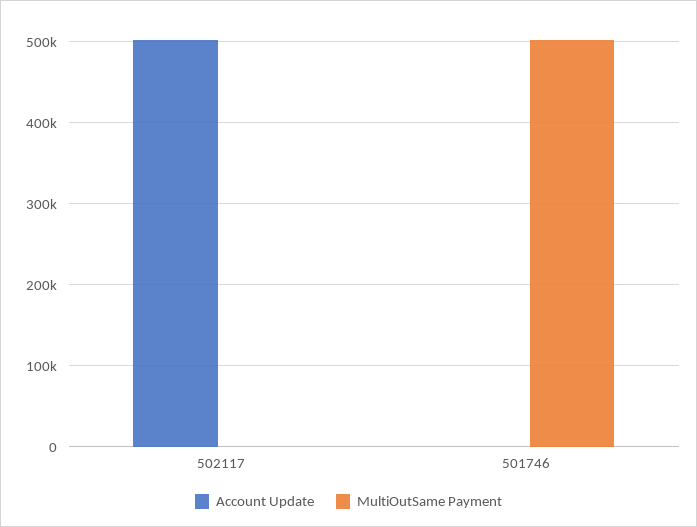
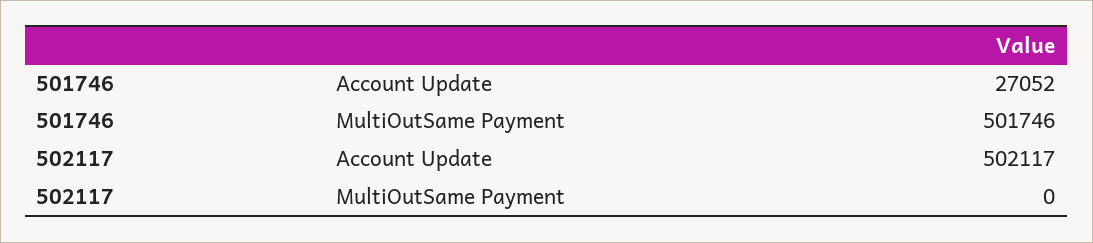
  {
    "Account Update": {
      "502117": 502117,
-     "501746": 0
+     "501746": 27052
    },
    "MultiOutSame Payment": {
      "502117": 0,
      "501746": 501746
    }
  }

